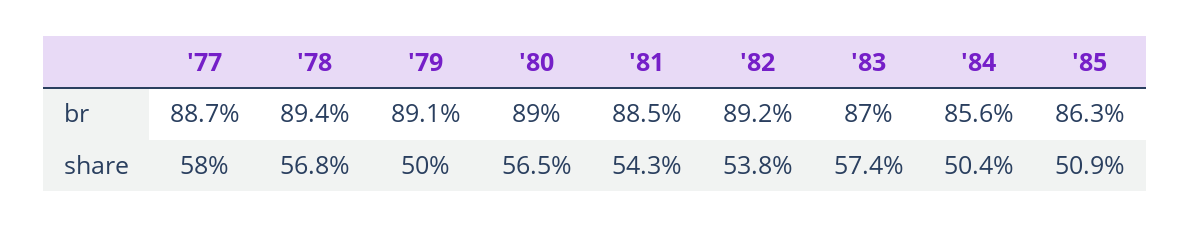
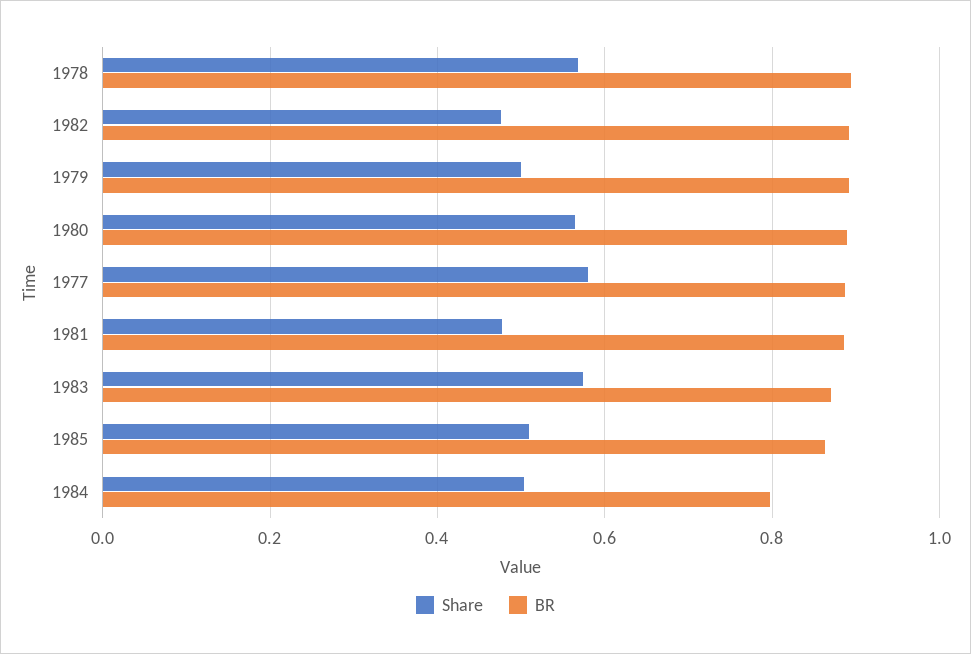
  {
    "br": {
      "'77": 0.887,
      "'78": 0.894,
      "'79": 0.891,
      "'80": 0.89,
      "'81": 0.885,
      "'82": 0.892,
      "'83": 0.87,
-     "'84": 0.856,
+     "'84": 0.8,
      "'85": 0.863
    },
    "share": {
      "'77": 0.58,
      "'78": 0.568,
      "'79": 0.5,
      "'80": 0.565,
-     "'81": 0.543,
+     "'81": 0.48,
-     "'82": 0.538,
+     "'82": 0.48,
      "'83": 0.574,
      "'84": 0.504,
      "'85": 0.509
    }
  }

